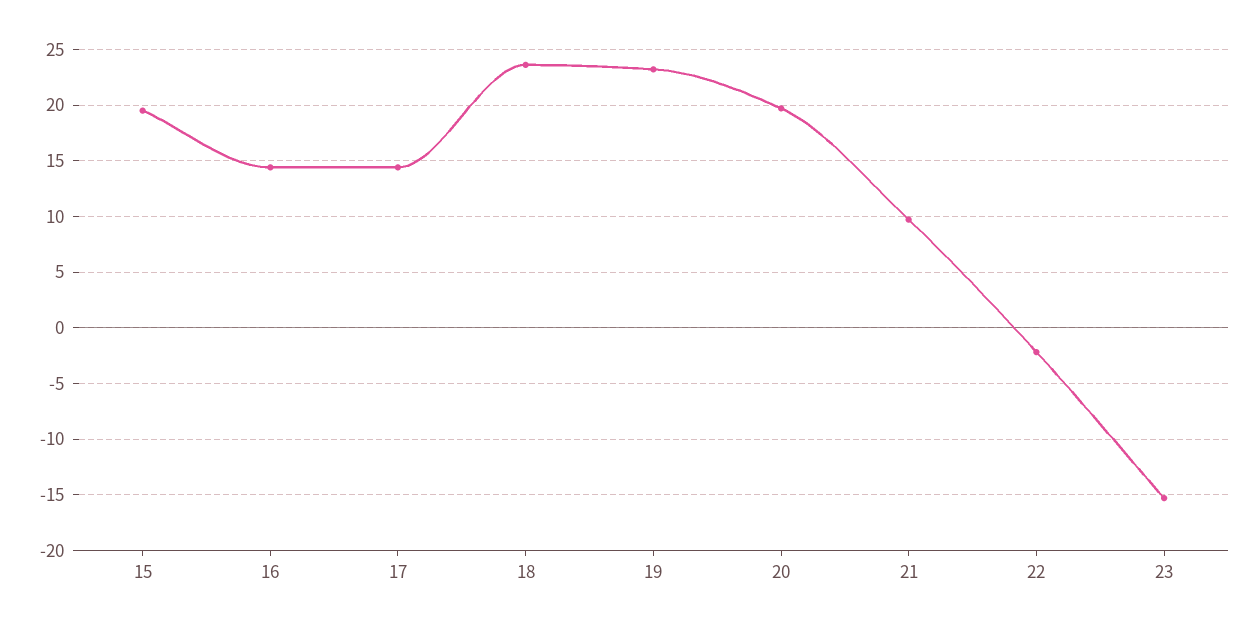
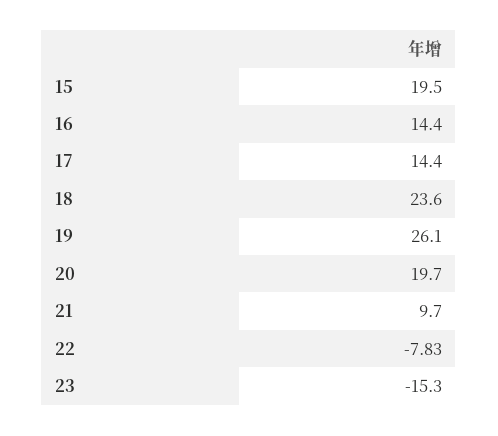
  {
    "15": 19.5,
    "16": 14.4,
    "17": 14.4,
    "18": 23.6,
-   "19": 23,
+   "19": 26.1,
    "20": 19.7,
    "21": 9.7,
-   "22": -2,
+   "22": -7.83,
    "23": -15.3
  }

